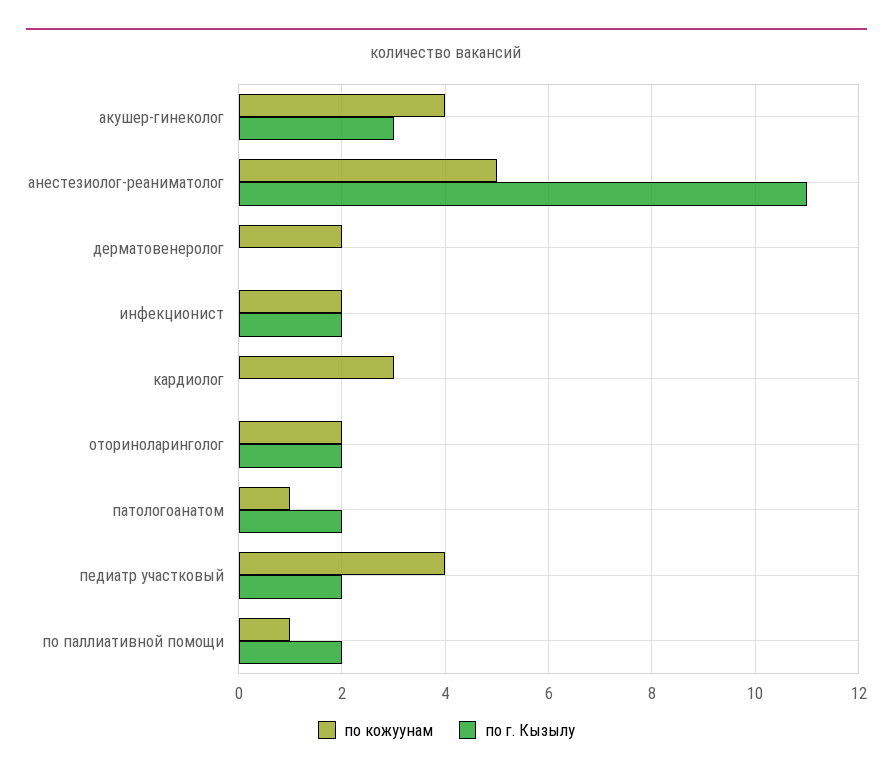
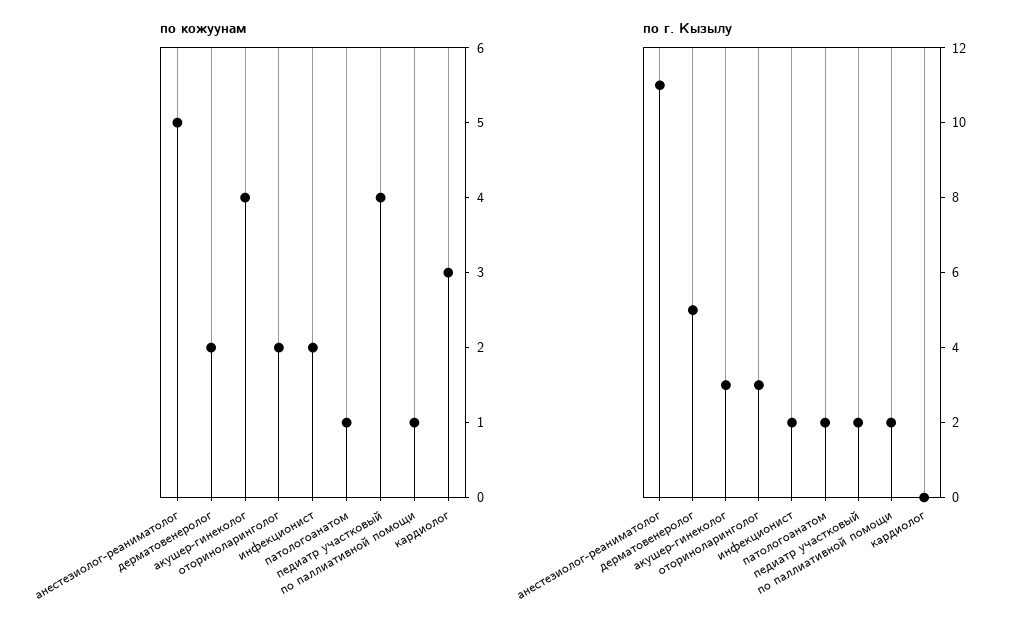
  {
    "по кожуунам": {
      "акушер-гинеколог": 4,
      "анестезиолог-реаниматолог": 5,
      "дерматовенеролог": 2,
      "инфекционист": 2,
      "кардиолог": 3,
      "оториноларинголог": 2,
      "патологоанатом": 1,
      "педиатр участковый": 4,
      "по паллиативной помощи": 1
    },
    "по г. Кызылу": {
      "акушер-гинеколог": 3,
      "анестезиолог-реаниматолог": 11,
-     "дерматовенеролог": 0,
+     "дерматовенеролог": 5,
      "инфекционист": 2,
      "кардиолог": 0,
-     "оториноларинголог": 2,
+     "оториноларинголог": 3,
      "патологоанатом": 2,
      "педиатр участковый": 2,
      "по паллиативной помощи": 2
    }
  }

